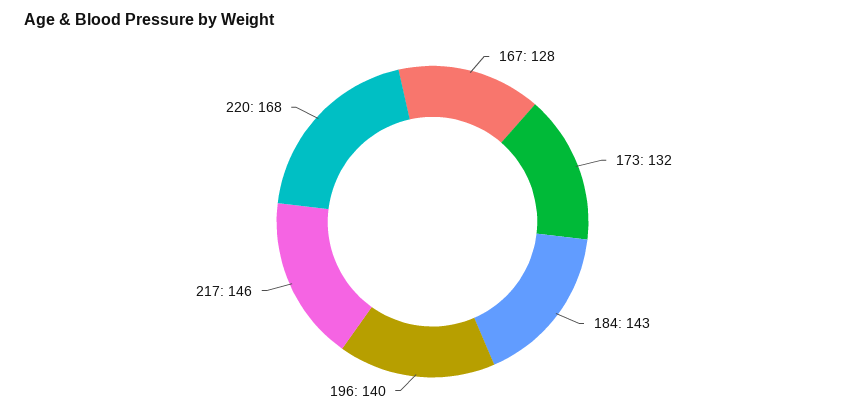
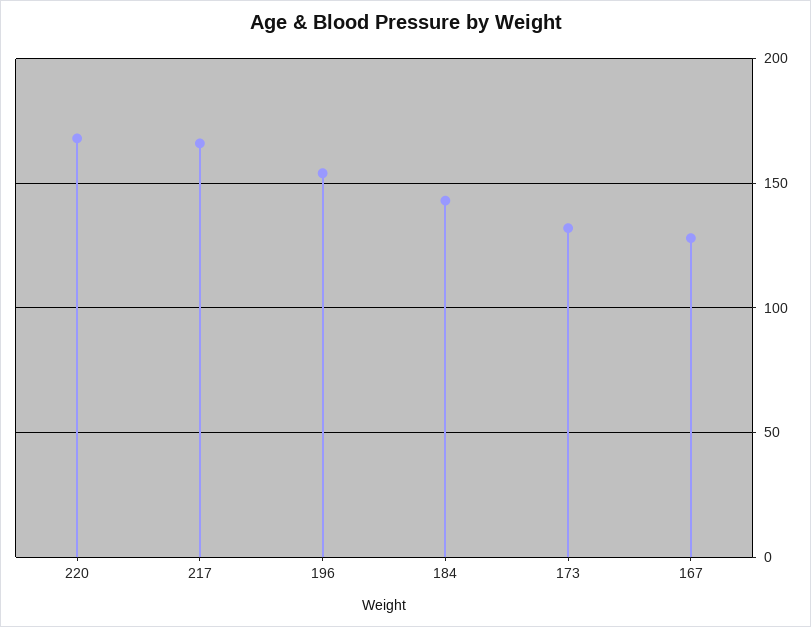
  {
    "167": 128,
    "173": 132,
    "184": 143,
-   "196": 140,
+   "196": 155,
-   "217": 146,
+   "217": 165,
    "220": 168
  }

